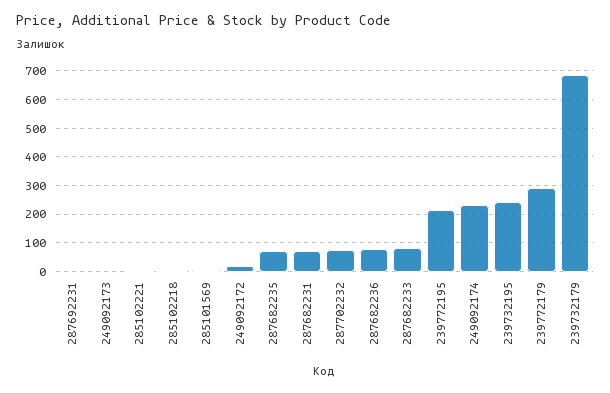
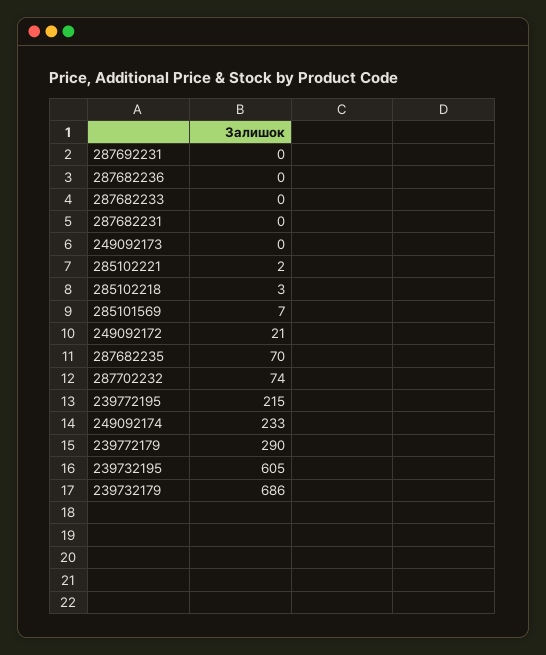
  {
    "287692231": 0,
    "249092173": 0,
    "285102221": 2,
    "285102218": 3,
    "285101569": 7,
    "249092172": 21,
    "287682235": 70,
-   "287682231": 75,
+   "287682231": 0,
    "287702232": 74,
-   "287682236": 75,
+   "287682236": 0,
-   "287682233": 75,
+   "287682233": 0,
    "239772195": 215,
    "249092174": 233,
-   "239732195": 250,
+   "239732195": 605,
    "239772179": 290,
    "239732179": 686
  }

